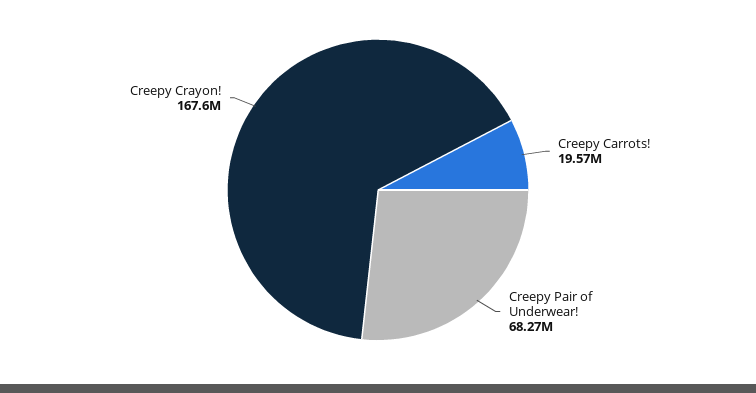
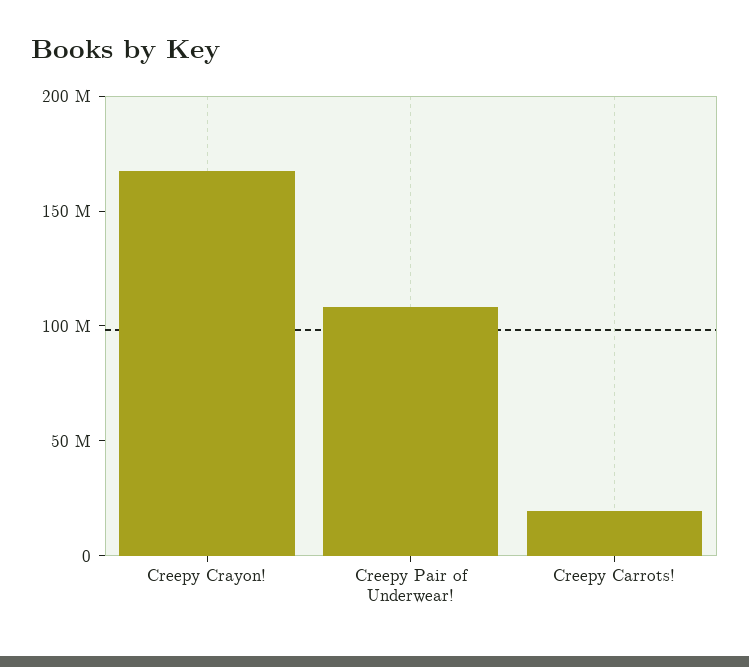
  {
    "Creepy Carrots!": 19570000,
-   "Creepy Pair of Underwear!": 68270000,
+   "Creepy Pair of Underwear!": 110000000,
    "Creepy Crayon!": 167600000
  }

